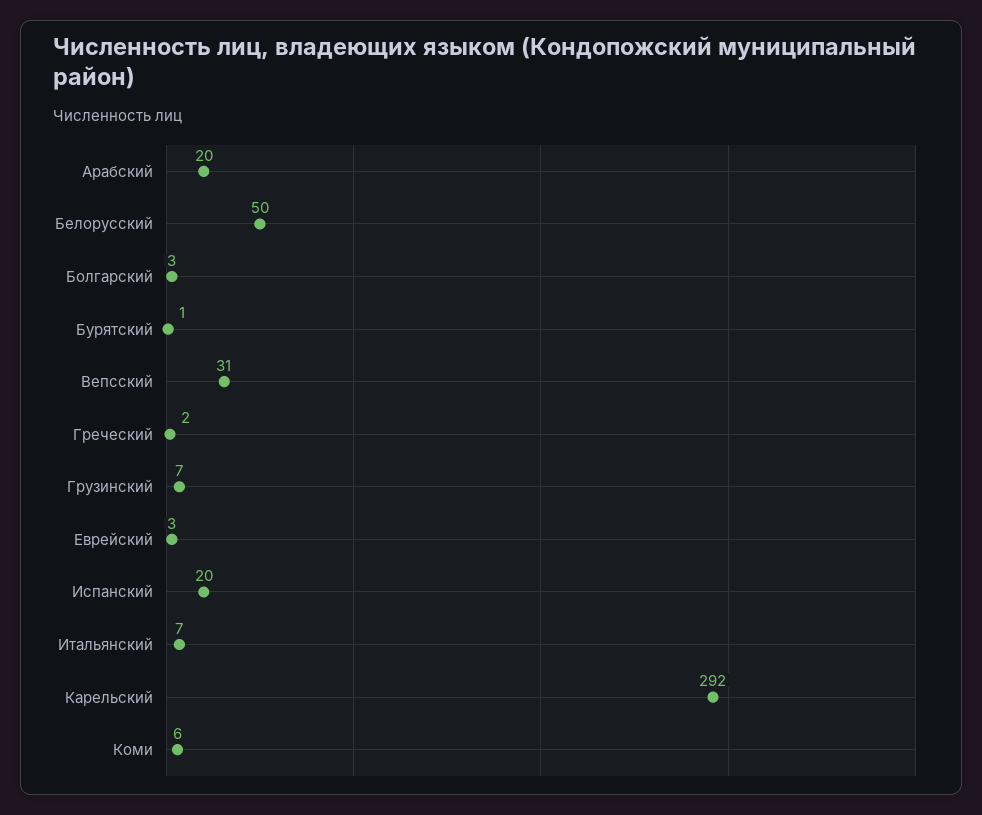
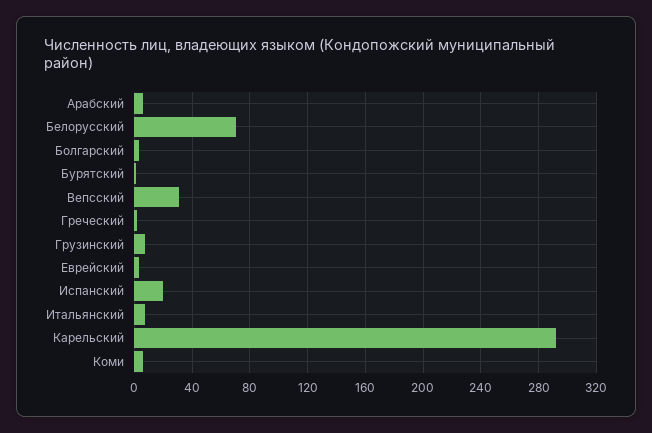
  {
-   "Арабский": 20,
+   "Арабский": 5,
-   "Белорусский": 50,
+   "Белорусский": 70,
    "Болгарский": 3,
    "Бурятский": 1,
    "Вепсский": 31,
    "Греческий": 2,
    "Грузинский": 7,
    "Еврейский": 3,
    "Испанский": 20,
    "Итальянский": 7,
    "Карельский": 292,
    "Коми": 6
  }

